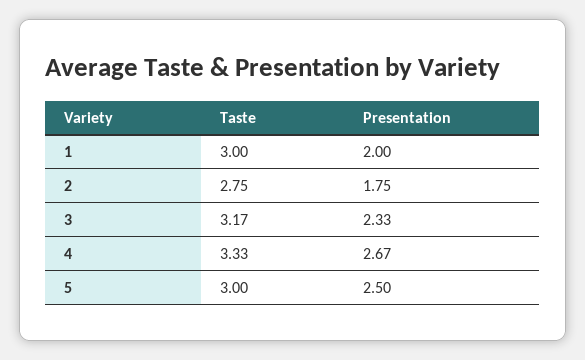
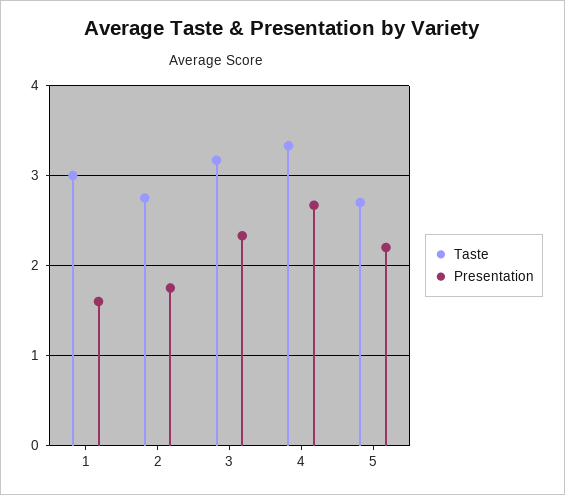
  {
    "Taste": {
      "1": 3,
      "2": 2.75,
      "3": 3.17,
      "4": 3.33,
-     "5": 3
+     "5": 2.7
    },
    "Presentation": {
-     "1": 2,
+     "1": 1.6,
      "2": 1.75,
      "3": 2.33,
      "4": 2.67,
-     "5": 2.5
+     "5": 2.2
    }
  }

